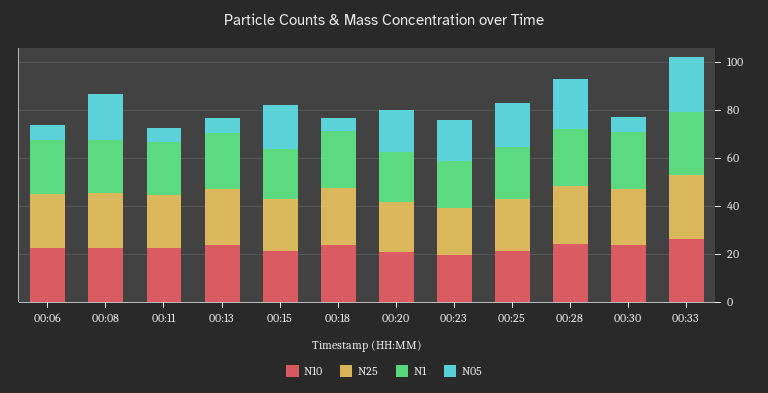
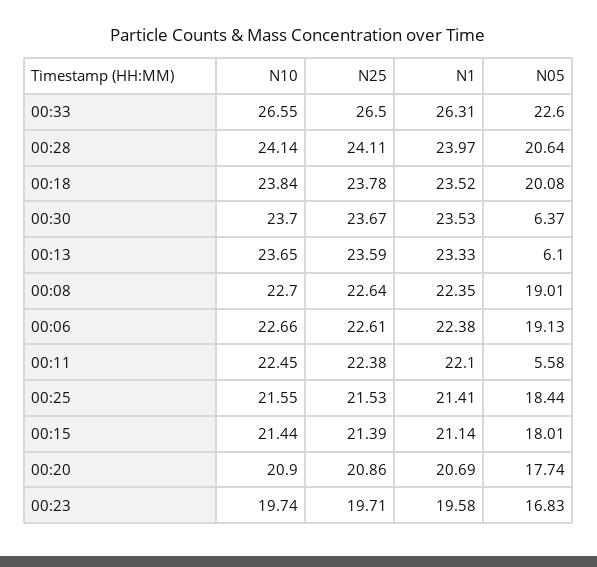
  {
    "N10": {
      "00:06": 22.66,
      "00:08": 22.7,
      "00:11": 22.45,
      "00:13": 23.65,
      "00:15": 21.44,
      "00:18": 23.84,
      "00:20": 20.9,
      "00:23": 19.74,
      "00:25": 21.55,
      "00:28": 24.14,
      "00:30": 23.7,
      "00:33": 26.55
    },
    "N25": {
      "00:06": 22.61,
      "00:08": 22.64,
      "00:11": 22.38,
      "00:13": 23.59,
      "00:15": 21.39,
      "00:18": 23.78,
      "00:20": 20.86,
      "00:23": 19.71,
      "00:25": 21.53,
      "00:28": 24.11,
      "00:30": 23.67,
      "00:33": 26.5
    },
    "N1": {
      "00:06": 22.38,
      "00:08": 22.35,
      "00:11": 22.1,
      "00:13": 23.33,
      "00:15": 21.14,
      "00:18": 23.52,
      "00:20": 20.69,
      "00:23": 19.58,
      "00:25": 21.41,
      "00:28": 23.97,
      "00:30": 23.53,
      "00:33": 26.31
    },
    "N05": {
-     "00:06": 5,
+     "00:06": 19.13,
      "00:08": 19.01,
      "00:11": 5.58,
      "00:13": 6.1,
      "00:15": 18.01,
-     "00:18": 5,
+     "00:18": 20.08,
      "00:20": 17.74,
      "00:23": 16.83,
      "00:25": 18.44,
      "00:28": 20.64,
      "00:30": 6.37,
      "00:33": 22.6
    }
  }

